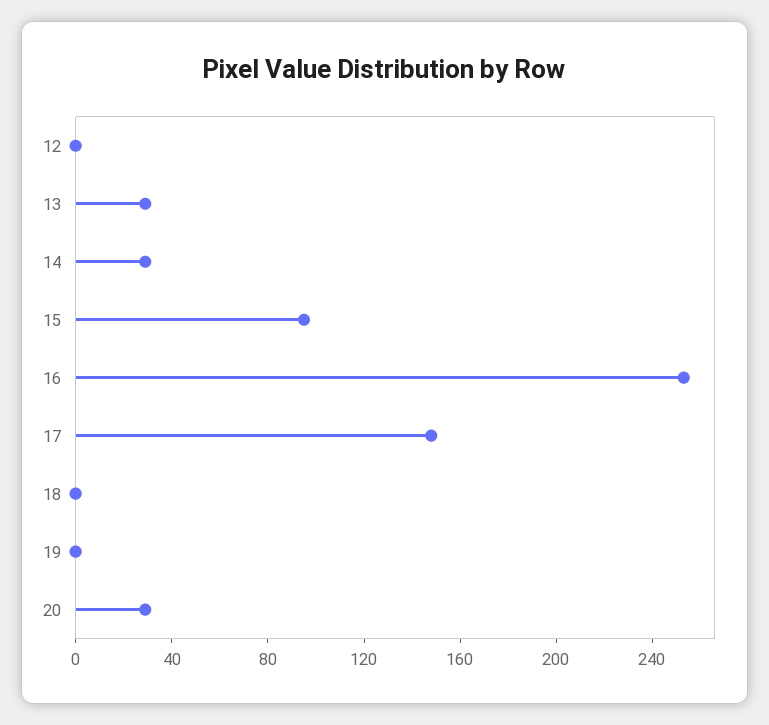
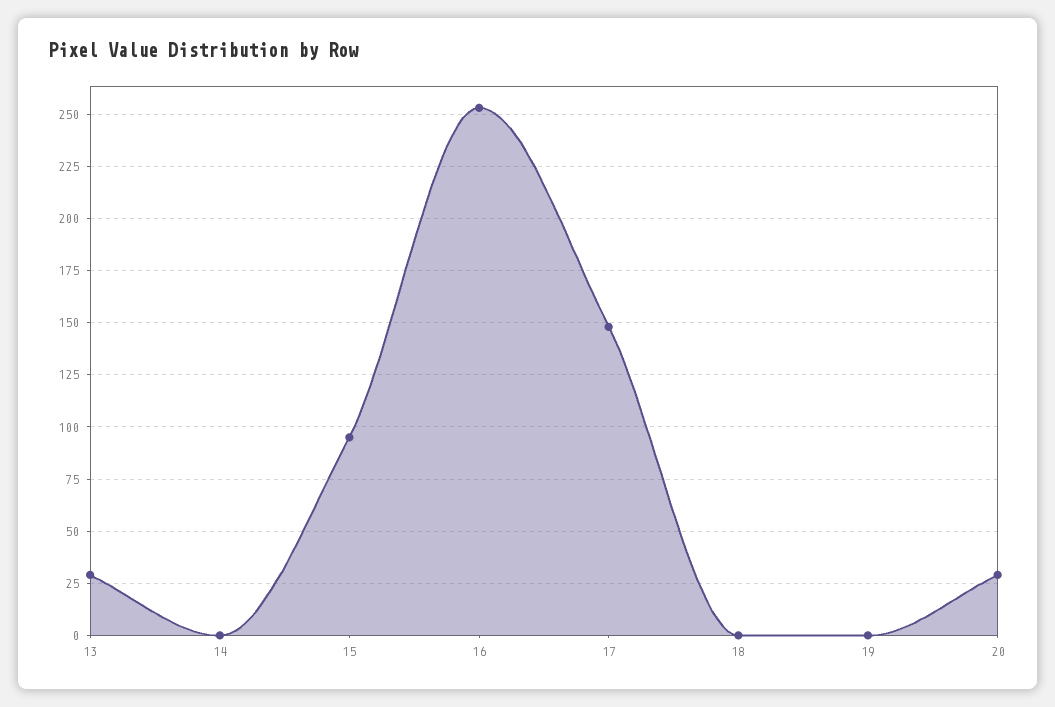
  {
-   "12": 0,
    "13": 30,
-   "14": 30,
+   "14": 0,
    "15": 95,
    "16": 255,
    "17": 150,
    "18": 0,
    "19": 0,
    "20": 30
  }

